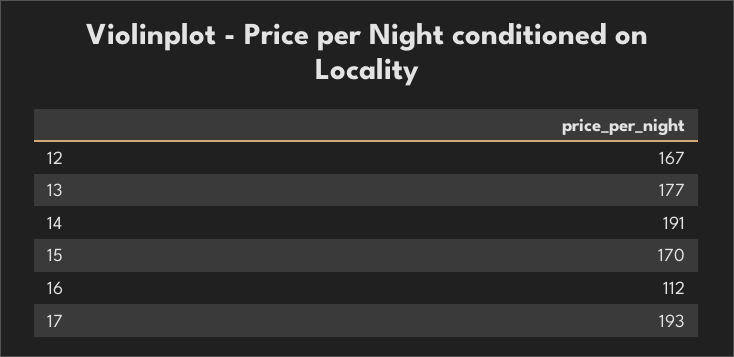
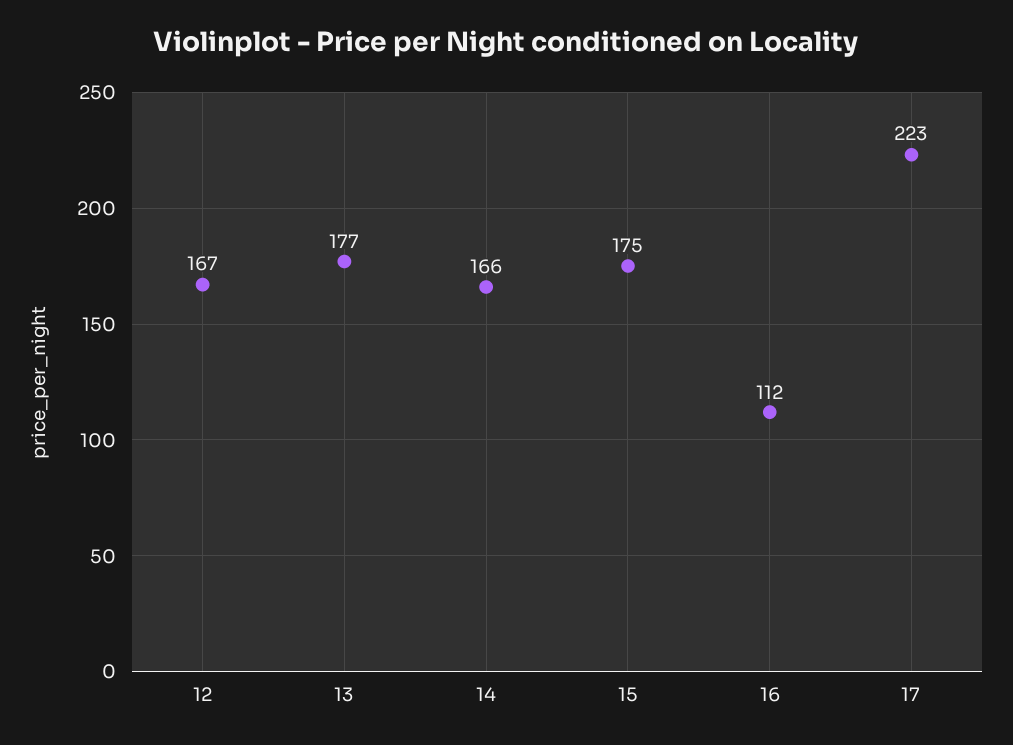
  {
    "12": 167,
    "13": 177,
-   "14": 191,
+   "14": 166,
-   "15": 170,
+   "15": 175,
    "16": 112,
-   "17": 193
+   "17": 223
  }

